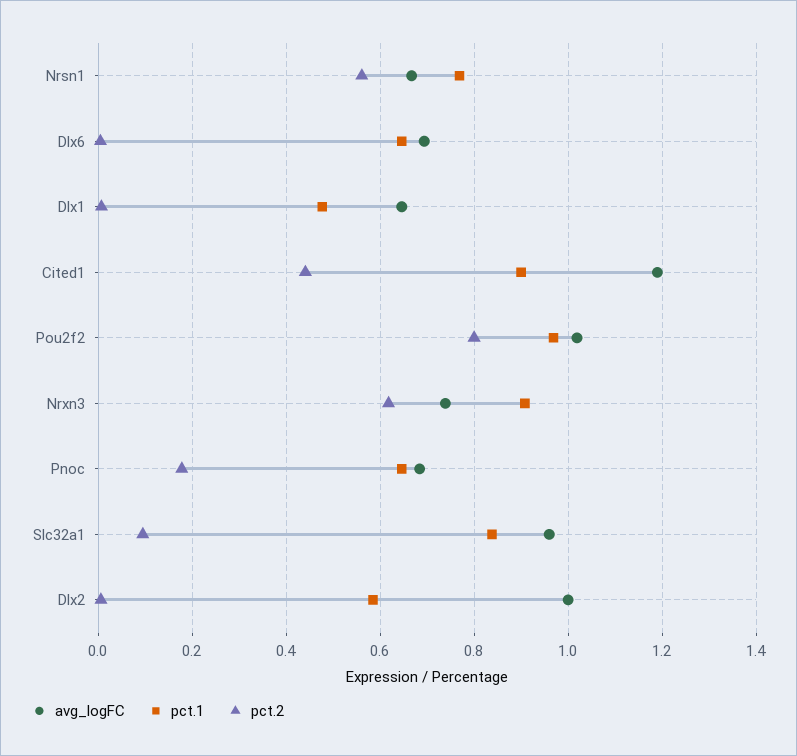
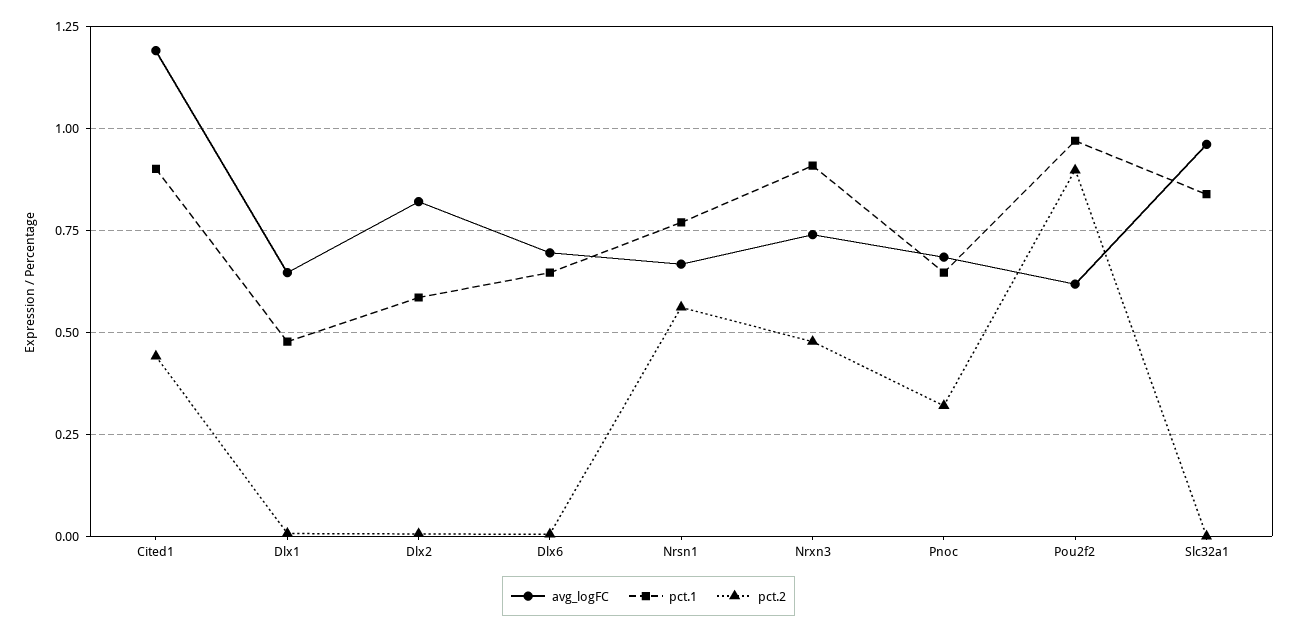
  {
    "avg_logFC": {
      "Nrsn1": 0.66,
      "Dlx6": 0.7,
      "Dlx1": 0.64,
      "Cited1": 1.2,
-     "Pou2f2": 1.02,
+     "Pou2f2": 0.625,
      "Nrxn3": 0.74,
      "Pnoc": 0.68,
      "Slc32a1": 0.96,
-     "Dlx2": 1
+     "Dlx2": 0.825
    },
    "pct.1": {
      "Nrsn1": 0.76,
      "Dlx6": 0.64,
      "Dlx1": 0.48,
      "Cited1": 0.9,
      "Pou2f2": 0.96,
      "Nrxn3": 0.9,
      "Pnoc": 0.64,
      "Slc32a1": 0.84,
      "Dlx2": 0.58
    },
    "pct.2": {
      "Nrsn1": 0.56,
      "Dlx6": 0,
      "Dlx1": 0,
      "Cited1": 0.44,
-     "Pou2f2": 0.8,
+     "Pou2f2": 0.9,
-     "Nrxn3": 0.62,
+     "Nrxn3": 0.475,
-     "Pnoc": 0.18,
+     "Pnoc": 0.325,
-     "Slc32a1": 0.1,
+     "Slc32a1": 0,
      "Dlx2": 0
    }
  }

